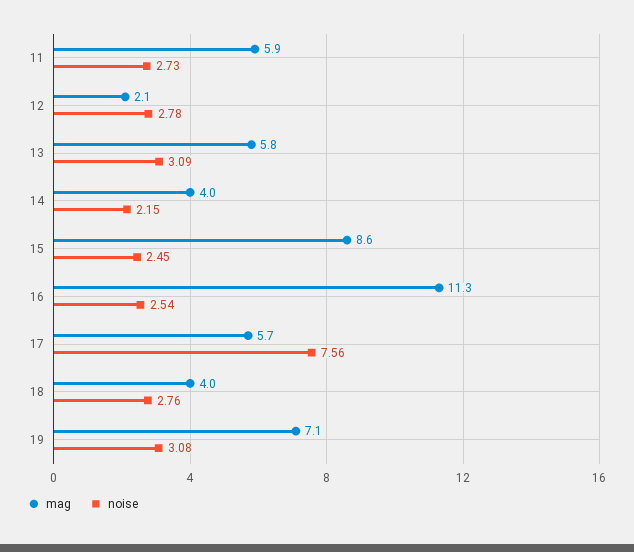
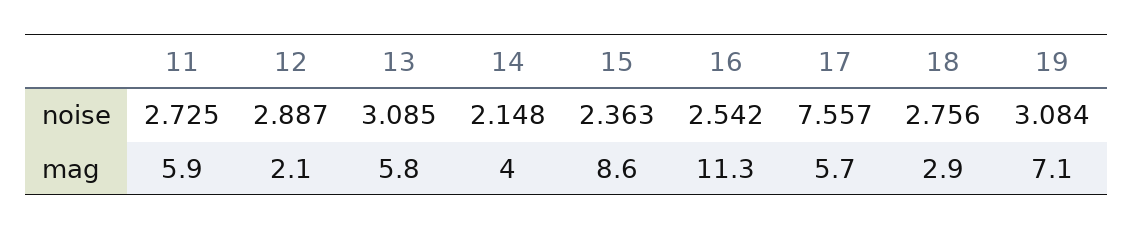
  {
    "mag": {
      "11": 5.9,
      "12": 2.1,
      "13": 5.8,
      "14": 4,
      "15": 8.6,
      "16": 11.3,
      "17": 5.7,
-     "18": 4,
+     "18": 2.9,
      "19": 7.1
    },
    "noise": {
      "11": 2.725,
-     "12": 2.78,
+     "12": 2.887,
      "13": 3.085,
      "14": 2.148,
-     "15": 2.45,
+     "15": 2.363,
      "16": 2.542,
      "17": 7.557,
      "18": 2.756,
      "19": 3.084
    }
  }

